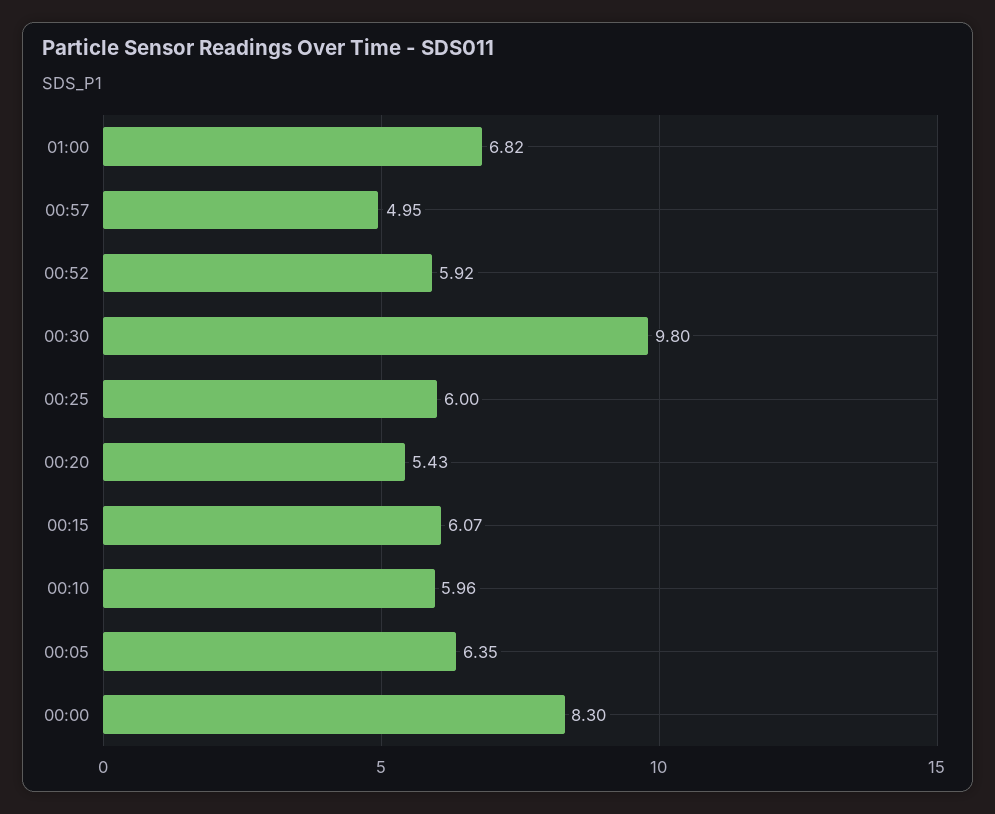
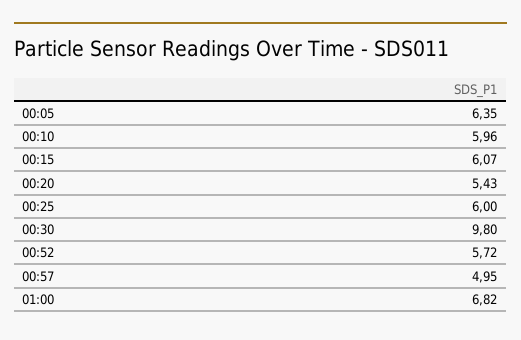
  {
    "01:00": 6.82,
    "00:57": 4.95,
-   "00:52": 5.92,
+   "00:52": 5.72,
    "00:30": 9.8,
    "00:25": 6,
    "00:20": 5.43,
    "00:15": 6.07,
    "00:10": 5.96,
-   "00:05": 6.35,
+   "00:05": 6.35
-   "00:00": 8.3
  }

